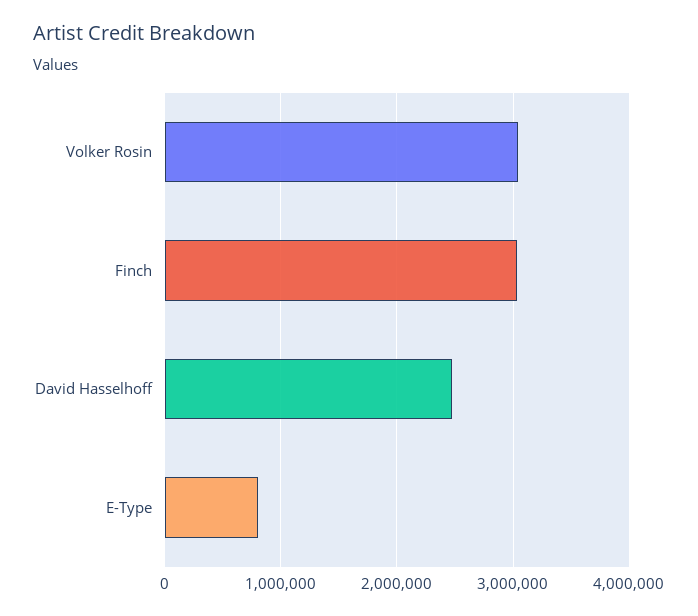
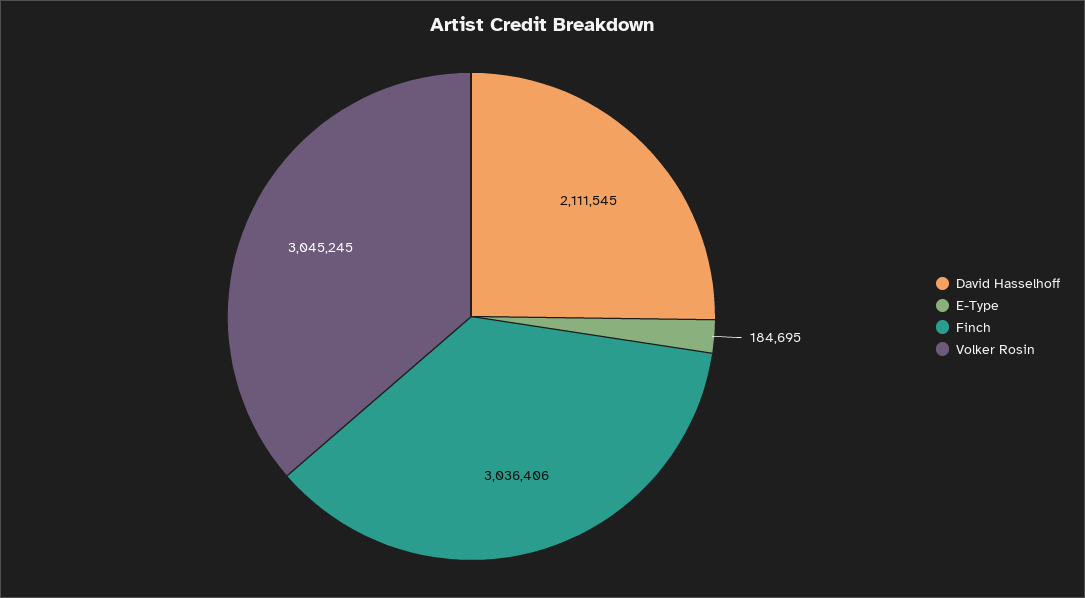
  {
    "Volker Rosin": 3045245,
    "Finch": 3036406,
-   "David Hasselhoff": 2500000,
+   "David Hasselhoff": 2111545,
-   "E-Type": 800000
+   "E-Type": 184695
  }

